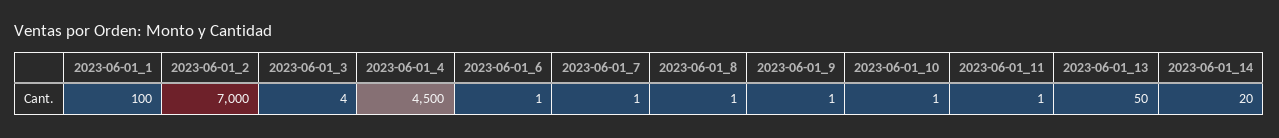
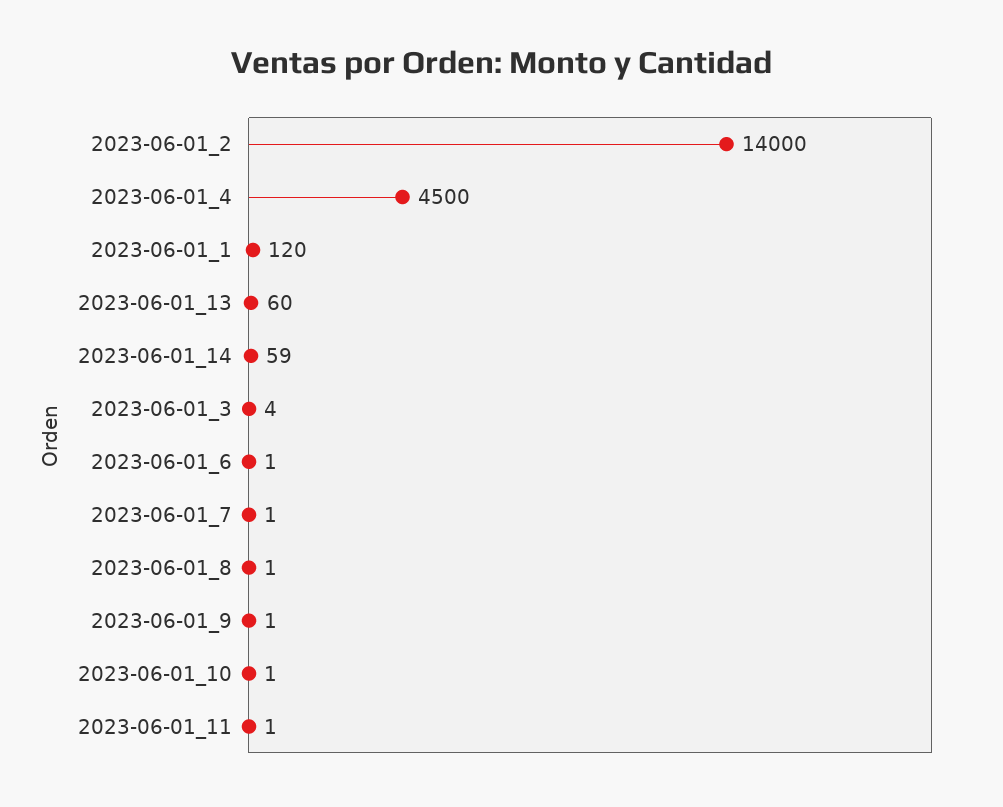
  {
-   "2023-06-01_1": 100,
+   "2023-06-01_1": 120,
-   "2023-06-01_2": 7000,
+   "2023-06-01_2": 14000,
    "2023-06-01_3": 4,
    "2023-06-01_4": 4500,
    "2023-06-01_6": 1,
    "2023-06-01_7": 1,
    "2023-06-01_8": 1,
    "2023-06-01_9": 1,
    "2023-06-01_10": 1,
    "2023-06-01_11": 1,
-   "2023-06-01_13": 50,
+   "2023-06-01_13": 60,
-   "2023-06-01_14": 20
+   "2023-06-01_14": 59
  }

